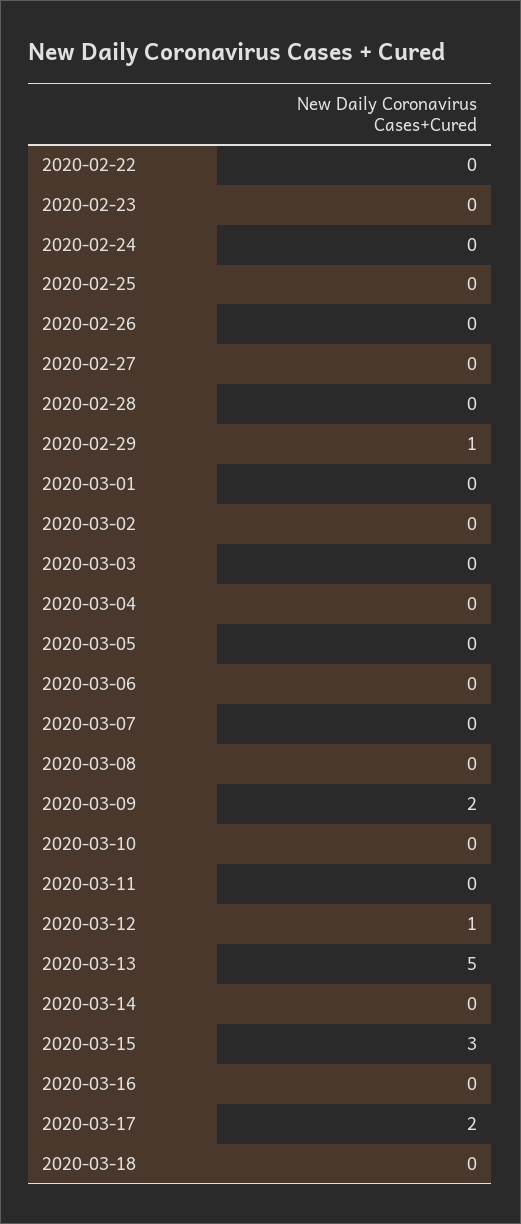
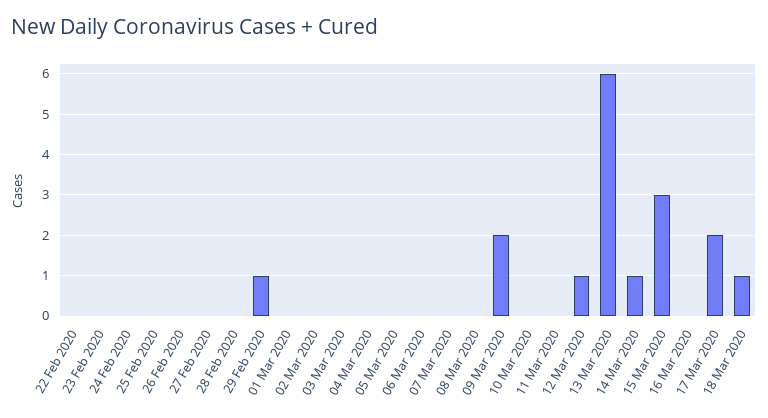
  {
    "2020-02-22": 0,
    "2020-02-23": 0,
    "2020-02-24": 0,
    "2020-02-25": 0,
    "2020-02-26": 0,
    "2020-02-27": 0,
    "2020-02-28": 0,
    "2020-02-29": 1,
    "2020-03-01": 0,
    "2020-03-02": 0,
    "2020-03-03": 0,
    "2020-03-04": 0,
    "2020-03-05": 0,
    "2020-03-06": 0,
    "2020-03-07": 0,
    "2020-03-08": 0,
    "2020-03-09": 2,
    "2020-03-10": 0,
    "2020-03-11": 0,
    "2020-03-12": 1,
-   "2020-03-13": 5,
+   "2020-03-13": 6,
-   "2020-03-14": 0,
+   "2020-03-14": 1,
    "2020-03-15": 3,
    "2020-03-16": 0,
    "2020-03-17": 2,
-   "2020-03-18": 0
+   "2020-03-18": 1
  }

